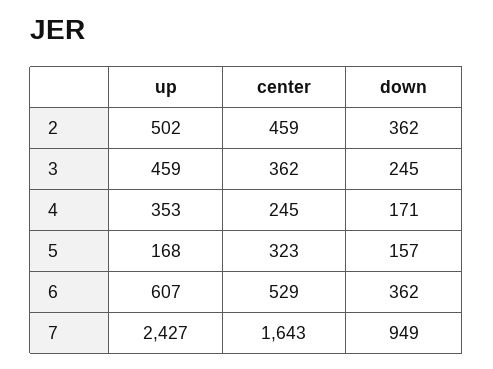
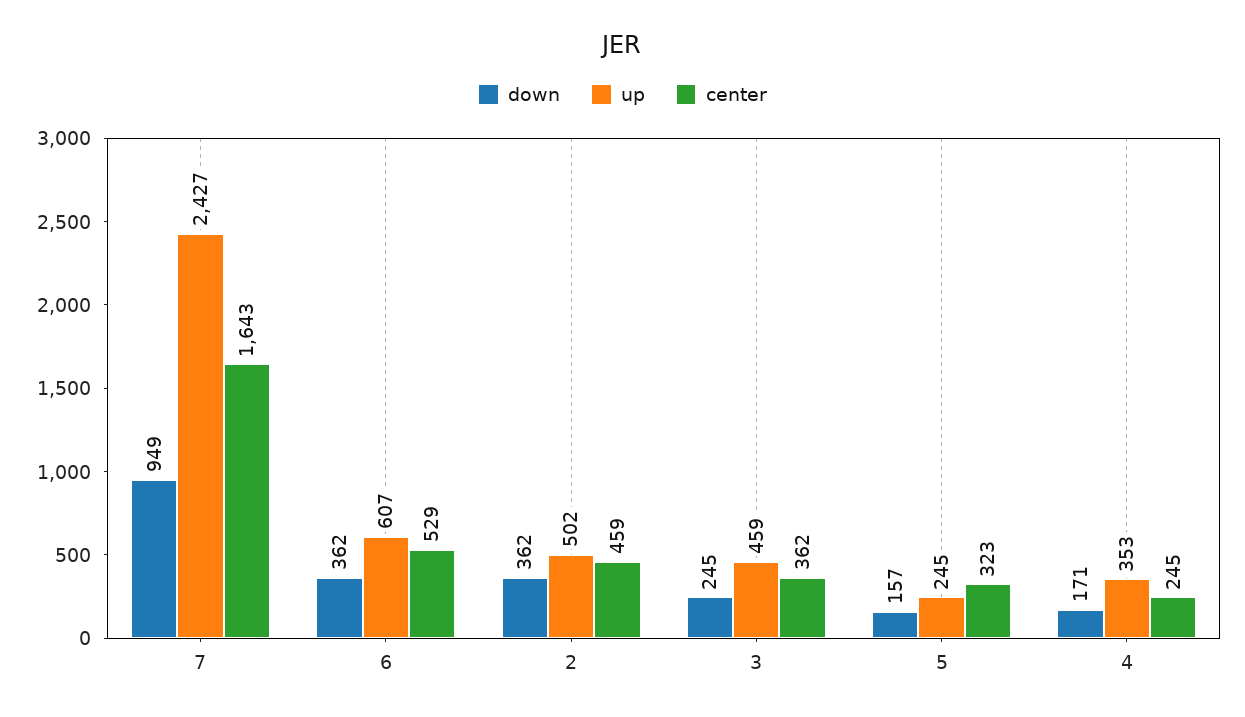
  {
    "up": {
      "2": 502,
      "3": 459,
      "4": 353,
-     "5": 168,
+     "5": 245,
      "6": 607,
      "7": 2427
    },
    "center": {
      "2": 459,
      "3": 362,
      "4": 245,
      "5": 323,
      "6": 529,
      "7": 1643
    },
    "down": {
      "2": 362,
      "3": 245,
      "4": 171,
      "5": 157,
      "6": 362,
      "7": 949
    }
  }

